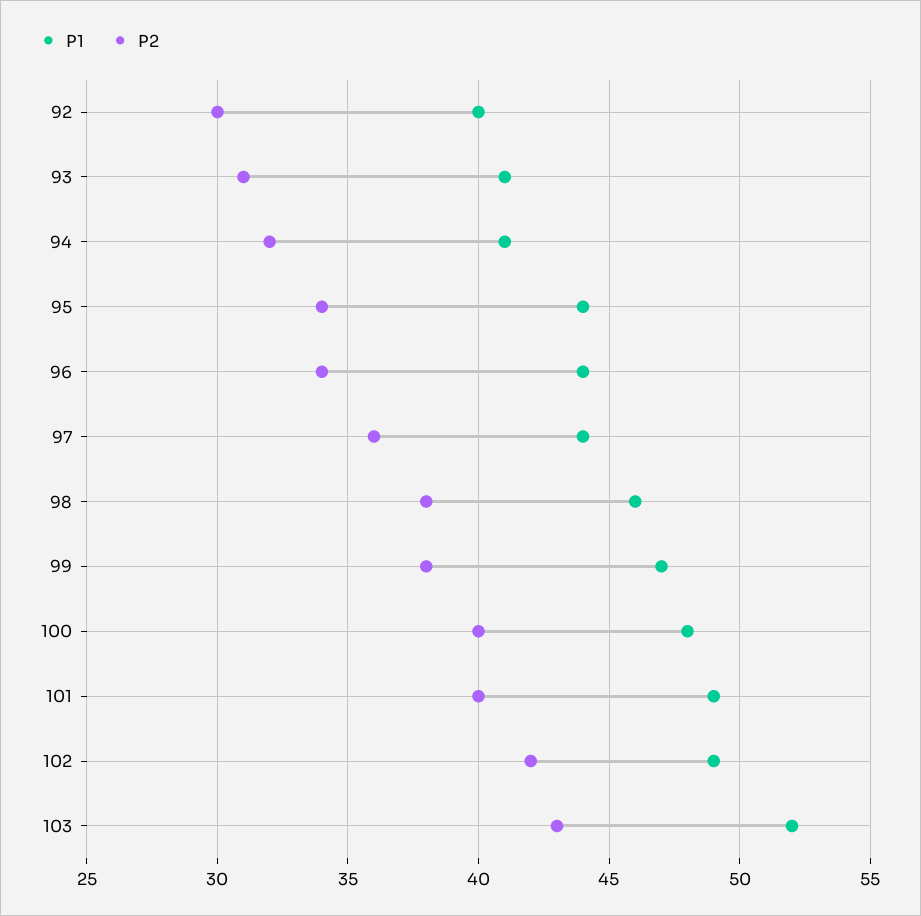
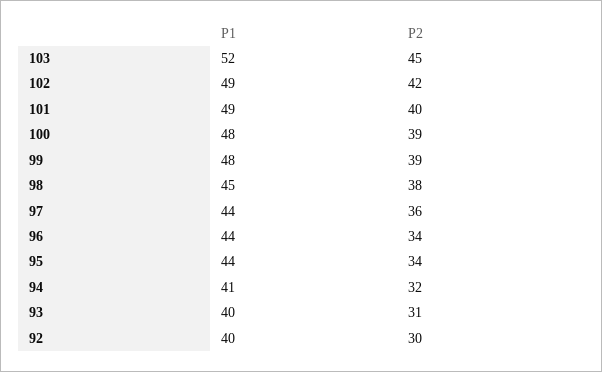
  {
    "P1": {
      "92": 40,
-     "93": 41,
+     "93": 40,
      "94": 41,
      "95": 44,
      "96": 44,
      "97": 44,
-     "98": 46,
+     "98": 45,
-     "99": 47,
+     "99": 48,
      "100": 48,
      "101": 49,
      "102": 49,
      "103": 52
    },
    "P2": {
      "92": 30,
      "93": 31,
      "94": 32,
      "95": 34,
      "96": 34,
      "97": 36,
      "98": 38,
-     "99": 38,
+     "99": 39,
-     "100": 40,
+     "100": 39,
      "101": 40,
      "102": 42,
-     "103": 43
+     "103": 45
    }
  }

